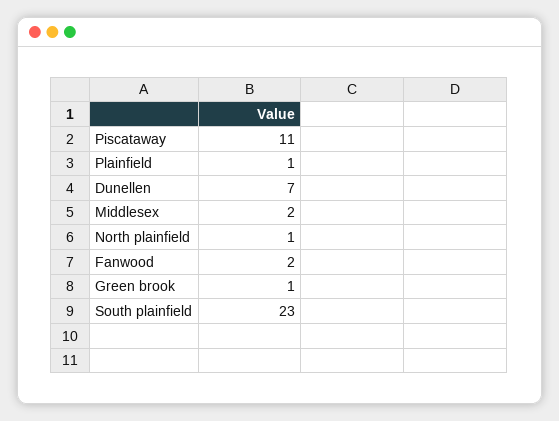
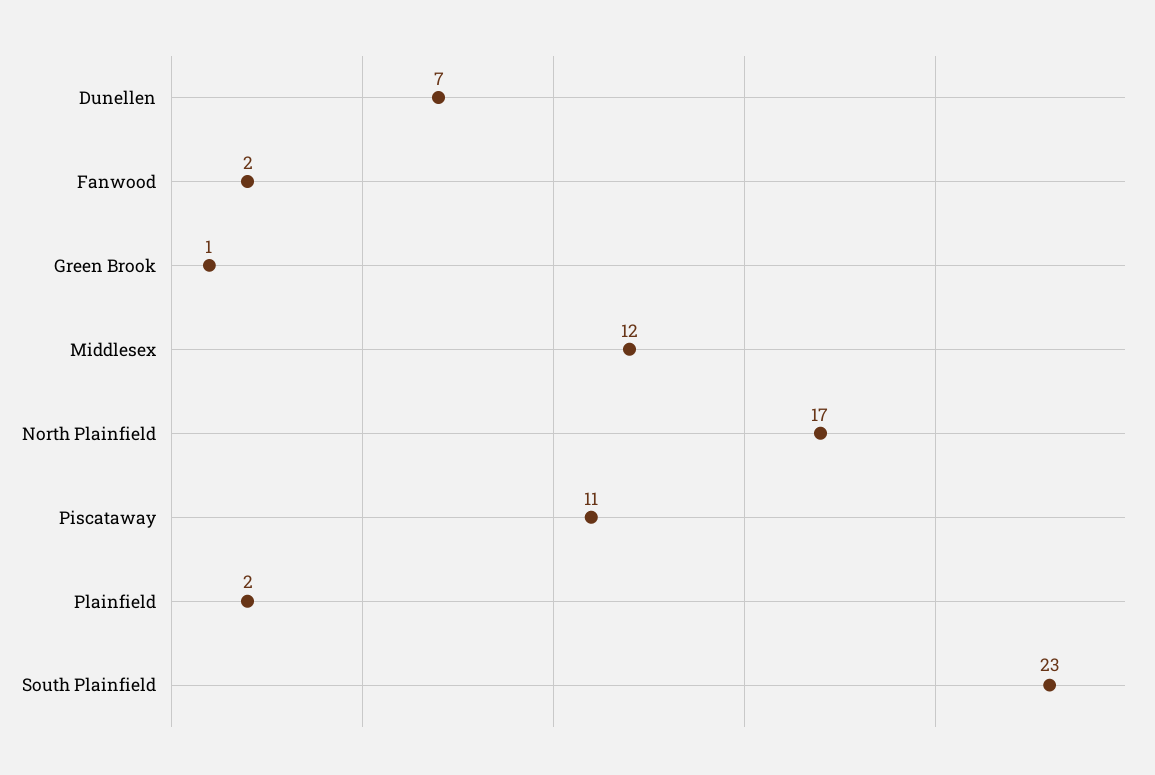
  {
    "Piscataway": 11,
-   "Plainfield": 1,
+   "Plainfield": 2,
    "Dunellen": 7,
-   "Middlesex": 2,
+   "Middlesex": 12,
-   "North plainfield": 1,
+   "North plainfield": 17,
    "Fanwood": 2,
    "Green brook": 1,
    "South plainfield": 23
  }

